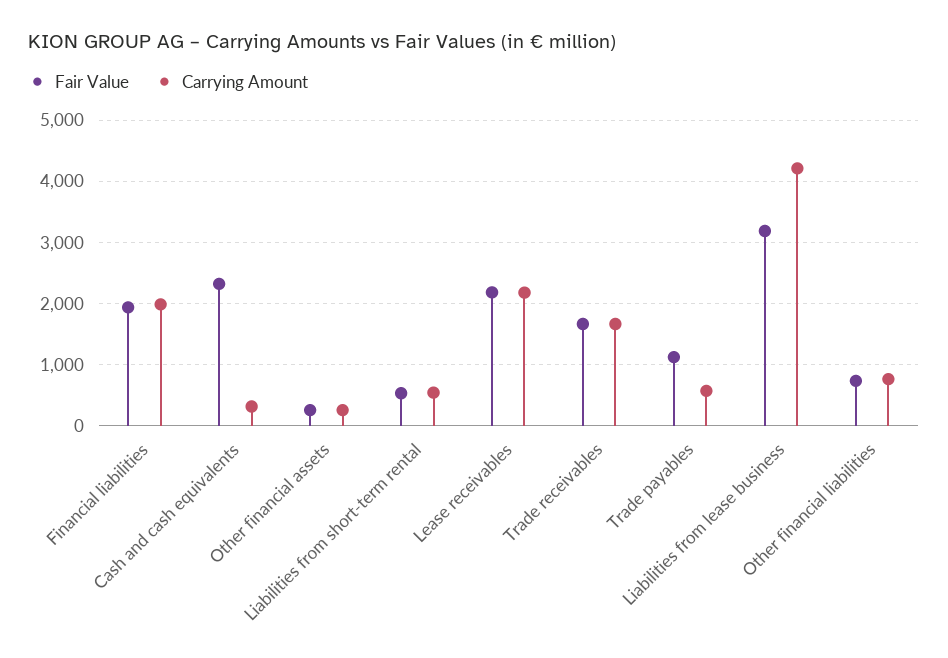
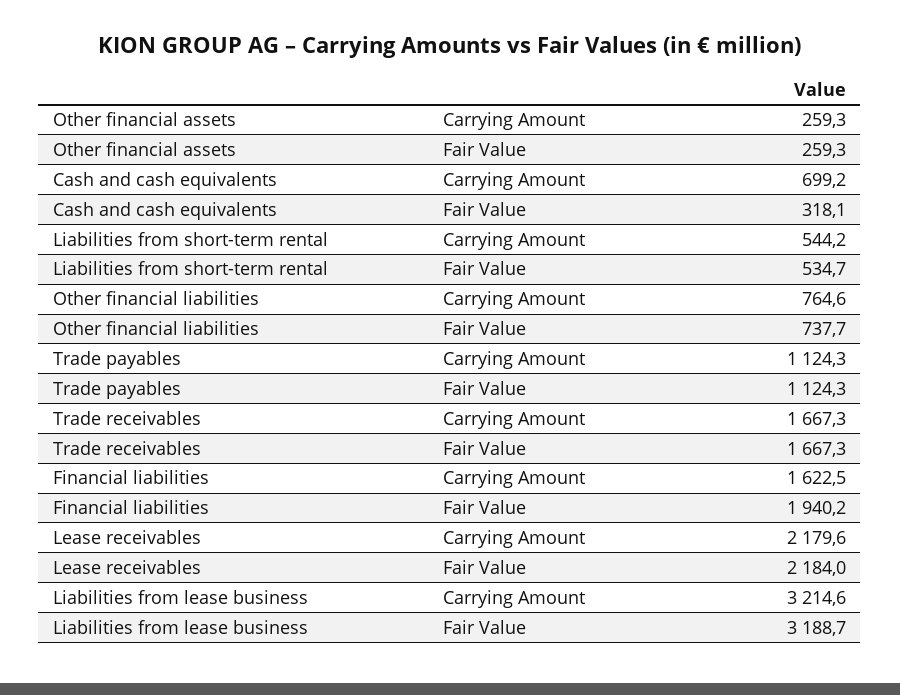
  {
    "Fair Value": {
      "Financial liabilities": 1940.2,
-     "Cash and cash equivalents": 2300,
+     "Cash and cash equivalents": 318.1,
      "Other financial assets": 259.3,
      "Liabilities from short-term rental": 534.7,
      "Lease receivables": 2184,
      "Trade receivables": 1667.3,
      "Trade payables": 1124.3,
      "Liabilities from lease business": 3188.7,
      "Other financial liabilities": 737.7
    },
    "Carrying Amount": {
-     "Financial liabilities": 2000,
+     "Financial liabilities": 1622.5,
-     "Cash and cash equivalents": 300,
+     "Cash and cash equivalents": 699.2,
      "Other financial assets": 259.3,
      "Liabilities from short-term rental": 544.2,
      "Lease receivables": 2179.6,
      "Trade receivables": 1667.3,
-     "Trade payables": 600,
+     "Trade payables": 1124.3,
-     "Liabilities from lease business": 4200,
+     "Liabilities from lease business": 3214.6,
      "Other financial liabilities": 764.6
    }
  }

